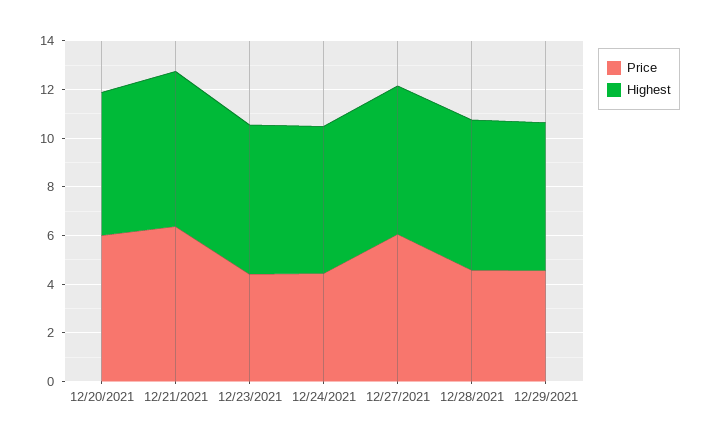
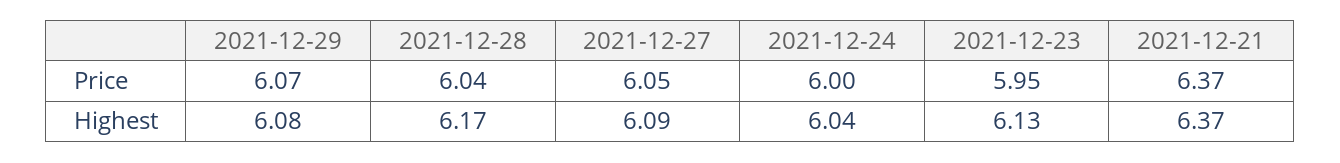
  {
    "Price": {
-     "12/20/2021": 6,
      "12/21/2021": 6.37,
-     "12/23/2021": 4.5,
+     "12/23/2021": 5.95,
-     "12/24/2021": 4.5,
+     "12/24/2021": 6,
      "12/27/2021": 6.05,
-     "12/28/2021": 4.5,
+     "12/28/2021": 6.04,
-     "12/29/2021": 4.5
+     "12/29/2021": 6.07
    },
    "Highest": {
-     "12/20/2021": 6,
      "12/21/2021": 6.37,
      "12/23/2021": 6.13,
      "12/24/2021": 6.04,
      "12/27/2021": 6.09,
      "12/28/2021": 6.17,
      "12/29/2021": 6.08
    }
  }

